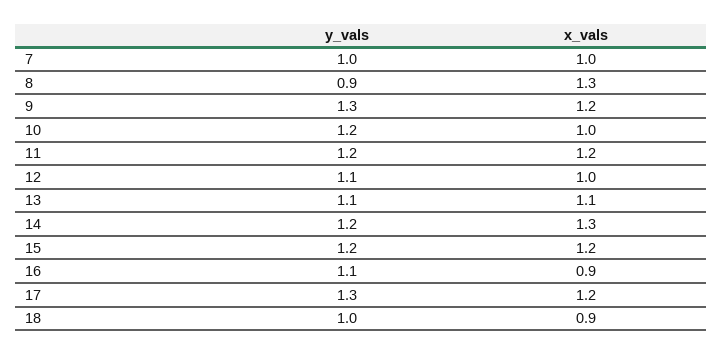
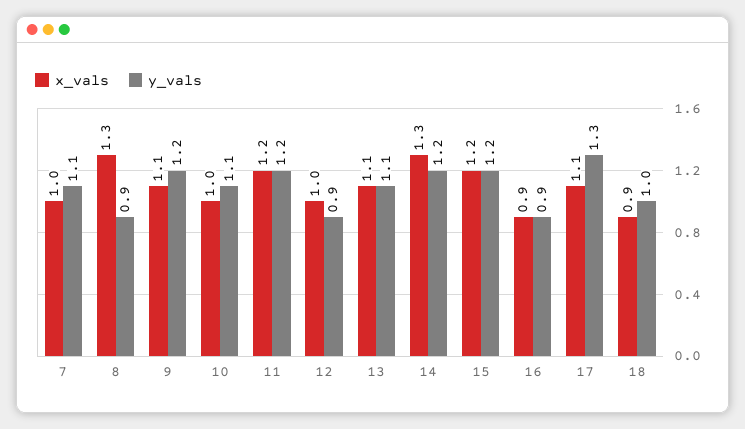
  {
    "y_vals": {
-     "7": 1,
+     "7": 1.1,
      "8": 0.9,
-     "9": 1.3,
+     "9": 1.2,
-     "10": 1.2,
+     "10": 1.1,
      "11": 1.2,
-     "12": 1.1,
+     "12": 0.9,
      "13": 1.1,
      "14": 1.2,
      "15": 1.2,
-     "16": 1.1,
+     "16": 0.9,
      "17": 1.3,
      "18": 1
    },
    "x_vals": {
      "7": 1,
      "8": 1.3,
-     "9": 1.2,
+     "9": 1.1,
      "10": 1,
      "11": 1.2,
      "12": 1,
      "13": 1.1,
      "14": 1.3,
      "15": 1.2,
      "16": 0.9,
-     "17": 1.2,
+     "17": 1.1,
      "18": 0.9
    }
  }

